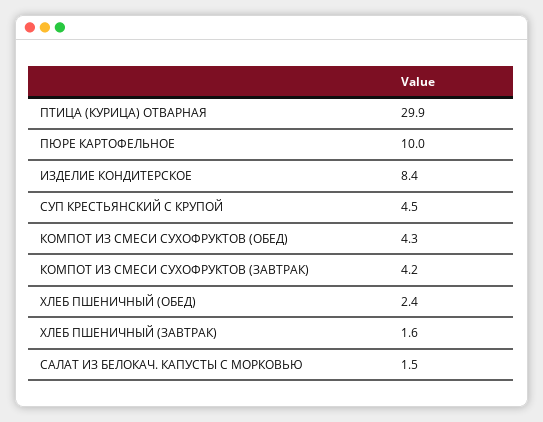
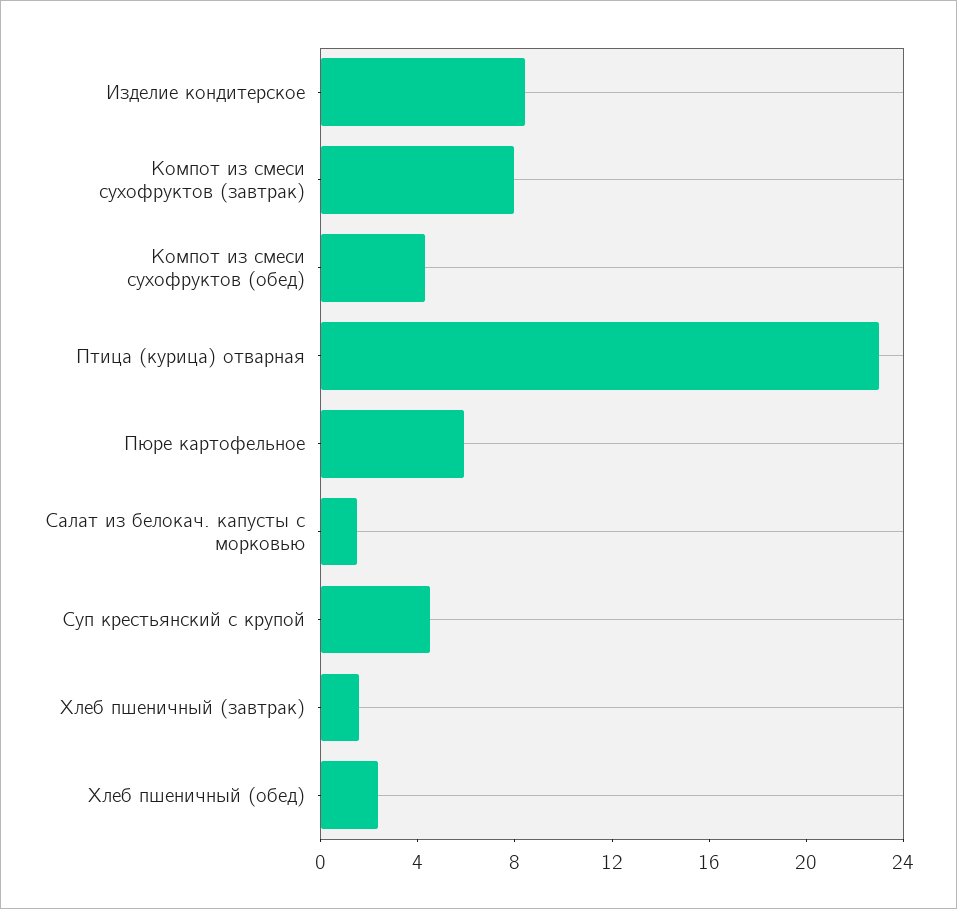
  {
-   "ПТИЦА (КУРИЦА) ОТВАРНАЯ": 29.9,
+   "ПТИЦА (КУРИЦА) ОТВАРНАЯ": 23,
-   "ПЮРЕ КАРТОФЕЛЬНОЕ": 10,
+   "ПЮРЕ КАРТОФЕЛЬНОЕ": 6,
    "ИЗДЕЛИЕ КОНДИТЕРСКОЕ": 8.4,
    "СУП КРЕСТЬЯНСКИЙ С КРУПОЙ": 4.5,
    "КОМПОТ ИЗ СМЕСИ СУХОФРУКТОВ (ОБЕД)": 4.3,
-   "КОМПОТ ИЗ СМЕСИ СУХОФРУКТОВ (ЗАВТРАК)": 4.2,
+   "КОМПОТ ИЗ СМЕСИ СУХОФРУКТОВ (ЗАВТРАК)": 8,
    "ХЛЕБ ПШЕНИЧНЫЙ (ОБЕД)": 2.4,
    "ХЛЕБ ПШЕНИЧНЫЙ (ЗАВТРАК)": 1.6,
    "САЛАТ ИЗ БЕЛОКАЧ. КАПУСТЫ С МОРКОВЬЮ": 1.5
  }

